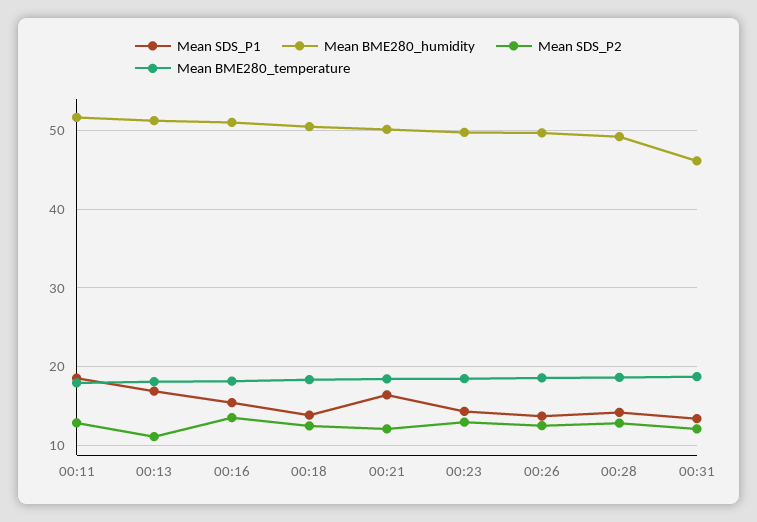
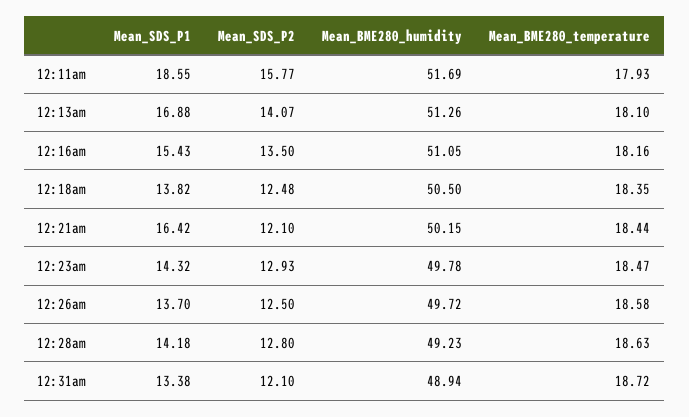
  {
    "Mean SDS_P1": {
      "00:11": 18.55,
      "00:13": 16.88,
      "00:16": 15.43,
      "00:18": 13.82,
      "00:21": 16.42,
      "00:23": 14.32,
      "00:26": 13.7,
      "00:28": 14.18,
      "00:31": 13.38
    },
    "Mean BME280_humidity": {
      "00:11": 51.69,
      "00:13": 51.26,
      "00:16": 51.05,
      "00:18": 50.5,
      "00:21": 50.15,
      "00:23": 49.78,
      "00:26": 49.72,
      "00:28": 49.23,
-     "00:31": 46
+     "00:31": 48.94
    },
    "Mean SDS_P2": {
-     "00:11": 13,
+     "00:11": 15.77,
-     "00:13": 11,
+     "00:13": 14.07,
      "00:16": 13.5,
      "00:18": 12.48,
      "00:21": 12.1,
      "00:23": 12.93,
      "00:26": 12.5,
      "00:28": 12.8,
      "00:31": 12.1
    },
    "Mean BME280_temperature": {
      "00:11": 17.93,
      "00:13": 18.1,
      "00:16": 18.16,
      "00:18": 18.35,
      "00:21": 18.44,
      "00:23": 18.47,
      "00:26": 18.58,
      "00:28": 18.63,
      "00:31": 18.72
    }
  }

